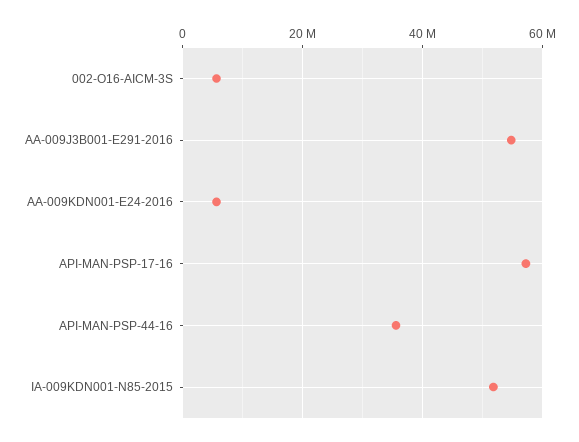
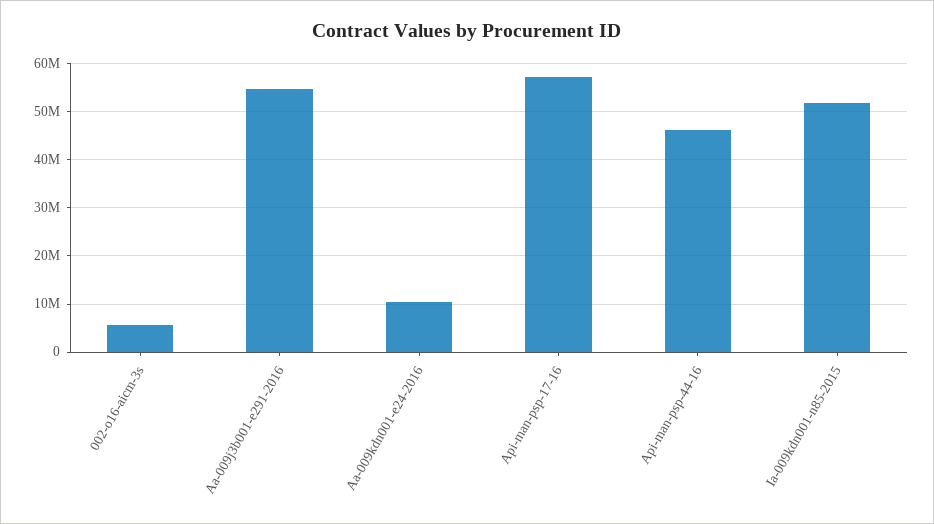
  {
    "002-O16-AICM-3S": 6000000,
    "AA-009J3B001-E291-2016": 54000000,
-   "AA-009KDN001-E24-2016": 6000000,
+   "AA-009KDN001-E24-2016": 10000000,
    "API-MAN-PSP-17-16": 58000000,
-   "API-MAN-PSP-44-16": 36000000,
+   "API-MAN-PSP-44-16": 46000000,
    "IA-009KDN001-N85-2015": 52000000
  }

